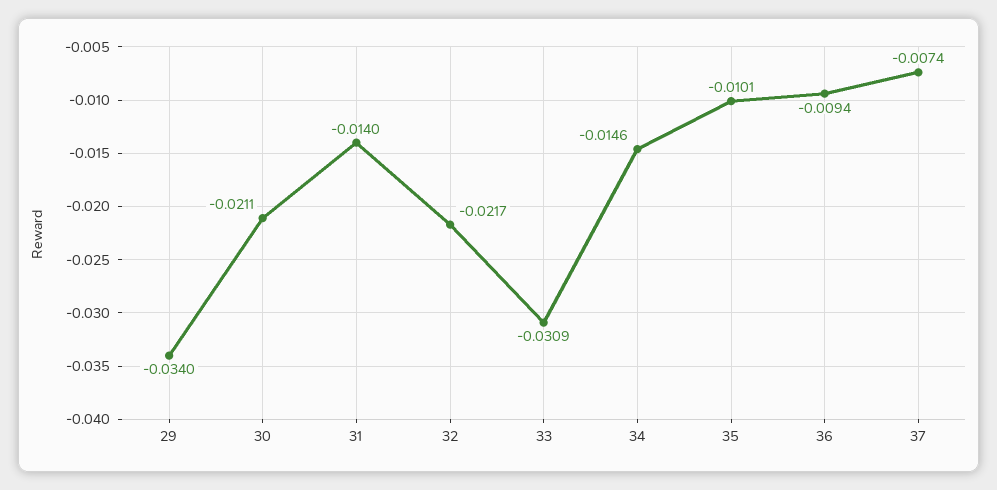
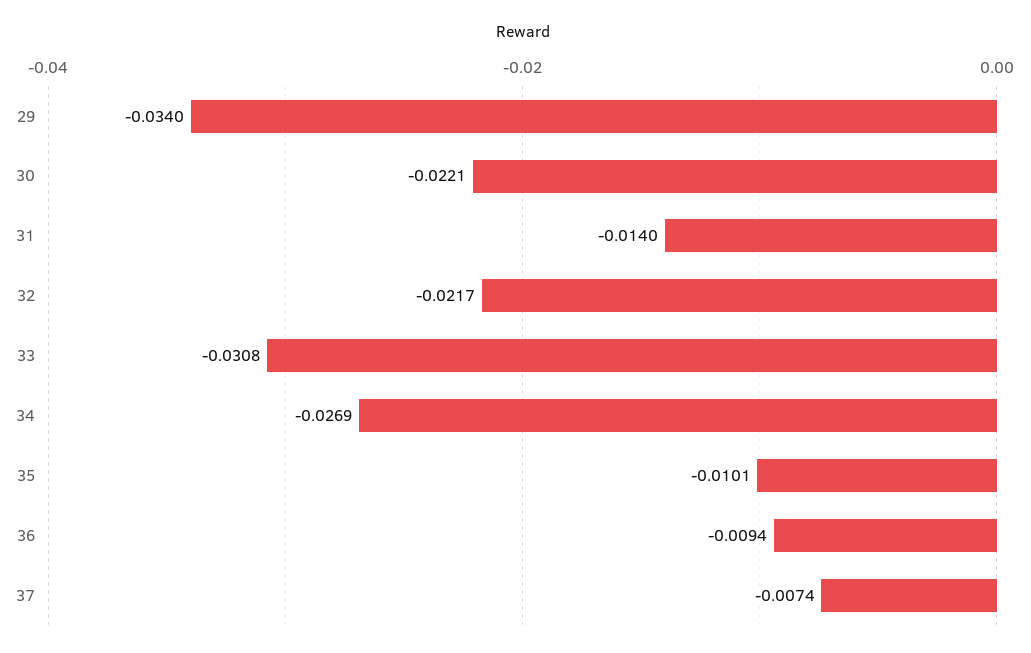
  {
    "29": -0.034,
-   "30": -0.0211,
+   "30": -0.0221,
    "31": -0.014,
    "32": -0.0217,
-   "33": -0.0309,
+   "33": -0.0308,
-   "34": -0.0146,
+   "34": -0.0269,
    "35": -0.0101,
    "36": -0.0094,
    "37": -0.0074
  }

